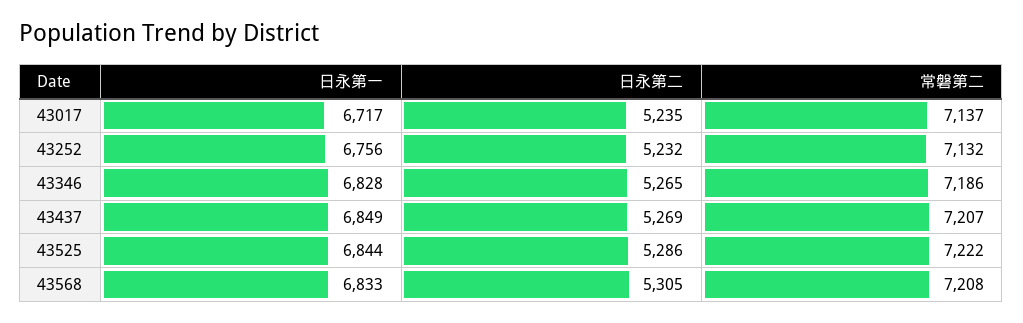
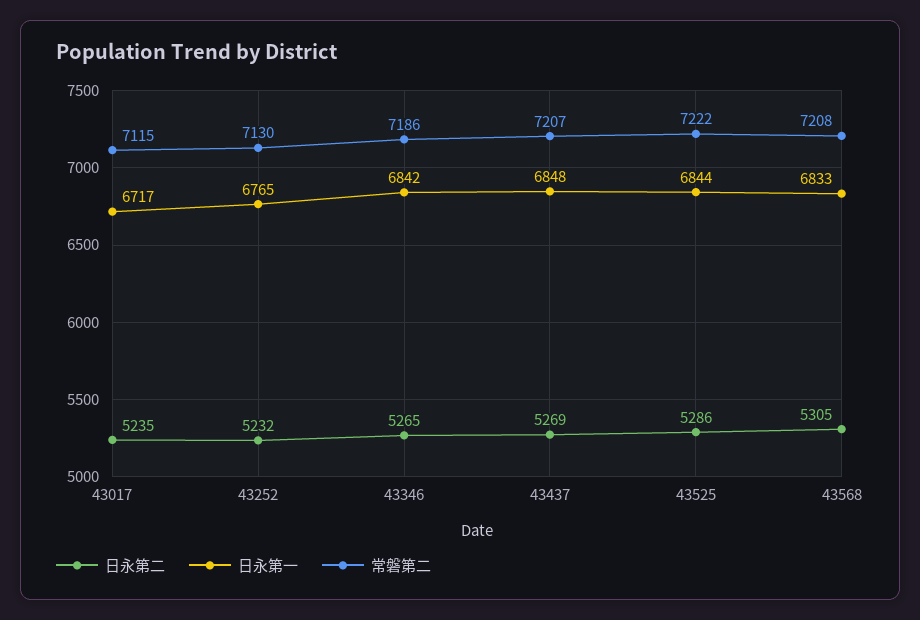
  {
    "日永第一": {
      "43017": 6717,
-     "43252": 6756,
+     "43252": 6765,
-     "43346": 6828,
+     "43346": 6842,
-     "43437": 6849,
+     "43437": 6848,
      "43525": 6844,
      "43568": 6833
    },
    "日永第二": {
      "43017": 5235,
      "43252": 5232,
      "43346": 5265,
      "43437": 5269,
      "43525": 5286,
      "43568": 5305
    },
    "常磐第二": {
-     "43017": 7137,
+     "43017": 7115,
-     "43252": 7132,
+     "43252": 7130,
      "43346": 7186,
      "43437": 7207,
      "43525": 7222,
      "43568": 7208
    }
  }

